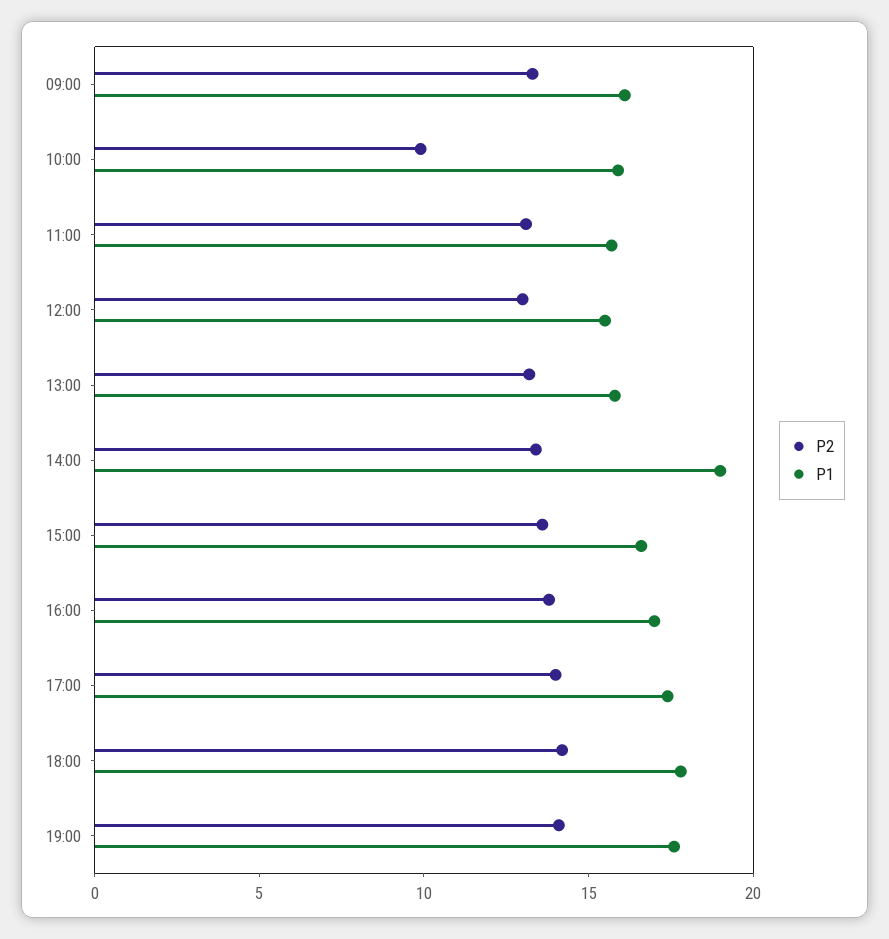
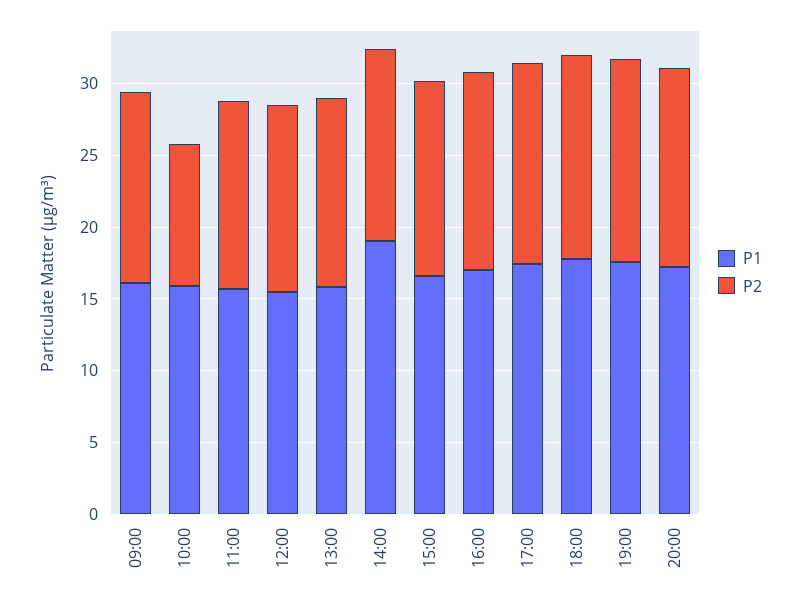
  {
    "P2": {
      "09:00": 13,
      "10:00": 10,
      "11:00": 13,
      "12:00": 13,
      "13:00": 13,
      "14:00": 13,
      "15:00": 14,
      "16:00": 14,
      "17:00": 14,
      "18:00": 14,
-     "19:00": 14
+     "19:00": 14,
+     "20:00": 14
    },
    "P1": {
      "09:00": 16,
      "10:00": 16,
      "11:00": 16,
      "12:00": 16,
      "13:00": 16,
      "14:00": 19,
      "15:00": 17,
      "16:00": 17,
      "17:00": 17,
      "18:00": 18,
-     "19:00": 18
+     "19:00": 18,
+     "20:00": 17
    }
  }

